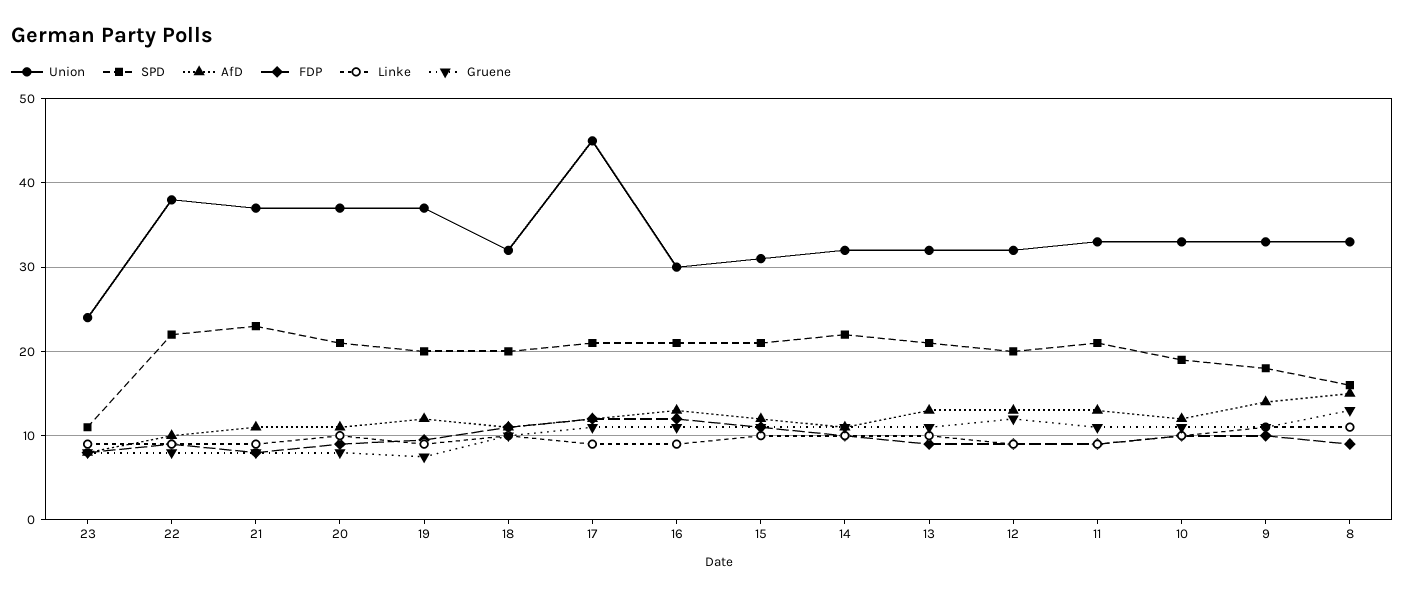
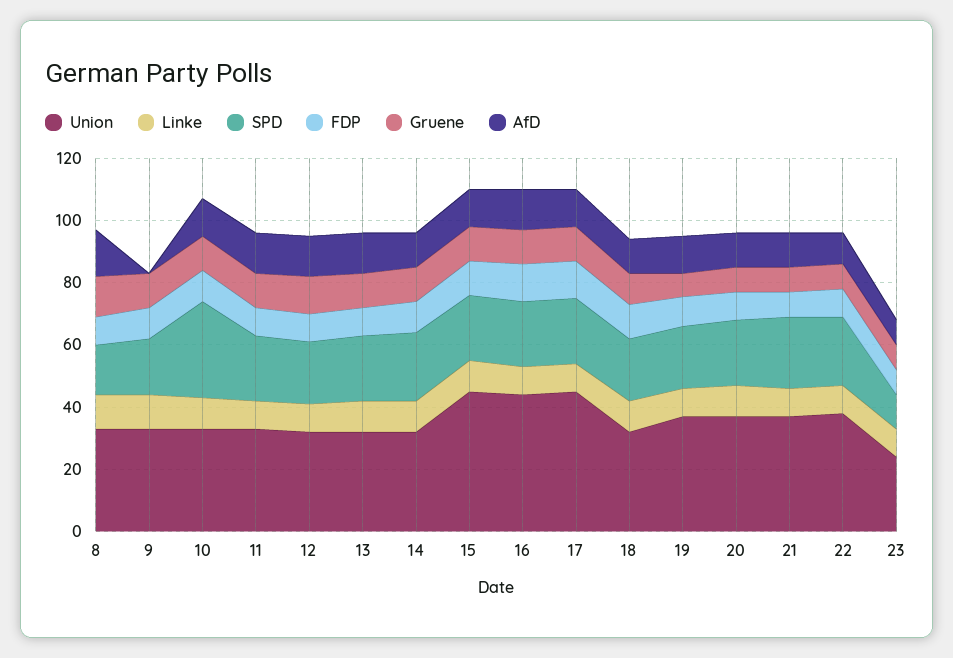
  {
    "Union": {
      "23": 24,
      "22": 38,
      "21": 37,
      "20": 37,
      "19": 37,
      "18": 32,
      "17": 45,
-     "16": 30,
+     "16": 45,
-     "15": 31,
+     "15": 45,
      "14": 32,
      "13": 32,
      "12": 32,
      "11": 33,
      "10": 33,
      "9": 33,
      "8": 33
    },
    "SPD": {
      "23": 11,
      "22": 22,
      "21": 23,
      "20": 21,
      "19": 20,
      "18": 20,
      "17": 21,
      "16": 21,
      "15": 21,
      "14": 22,
      "13": 21,
      "12": 20,
      "11": 21,
-     "10": 19,
+     "10": 30,
      "9": 18,
      "8": 16
    },
    "AfD": {
      "23": 8,
      "22": 10,
      "21": 11,
      "20": 11,
      "19": 12,
      "18": 11,
      "17": 12,
      "16": 13,
      "15": 12,
      "14": 11,
      "13": 13,
      "12": 13,
      "11": 13,
      "10": 12,
-     "9": 14,
+     "9": 0,
      "8": 15
    },
    "FDP": {
      "23": 8,
      "22": 9,
      "21": 8,
      "20": 9,
      "19": 10,
      "18": 11,
      "17": 12,
      "16": 12,
      "15": 11,
      "14": 10,
      "13": 9,
      "12": 9,
      "11": 9,
      "10": 10,
      "9": 10,
      "8": 9
    },
    "Linke": {
      "23": 9,
      "22": 9,
      "21": 9,
      "20": 10,
      "19": 9,
      "18": 10,
      "17": 9,
      "16": 9,
      "15": 10,
      "14": 10,
      "13": 10,
      "12": 9,
      "11": 9,
      "10": 10,
      "9": 11,
      "8": 11
    },
    "Gruene": {
      "23": 8,
      "22": 8,
      "21": 8,
      "20": 8,
      "19": 8,
      "18": 10,
      "17": 11,
      "16": 11,
      "15": 11,
      "14": 11,
      "13": 11,
      "12": 12,
      "11": 11,
      "10": 11,
      "9": 11,
      "8": 13
    }
  }

